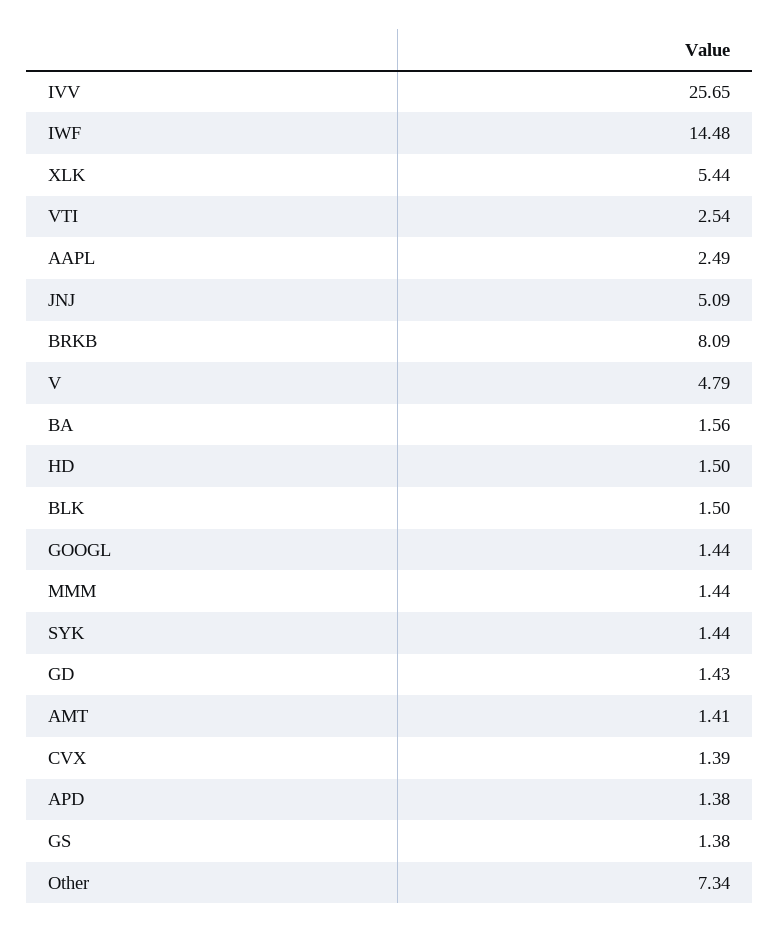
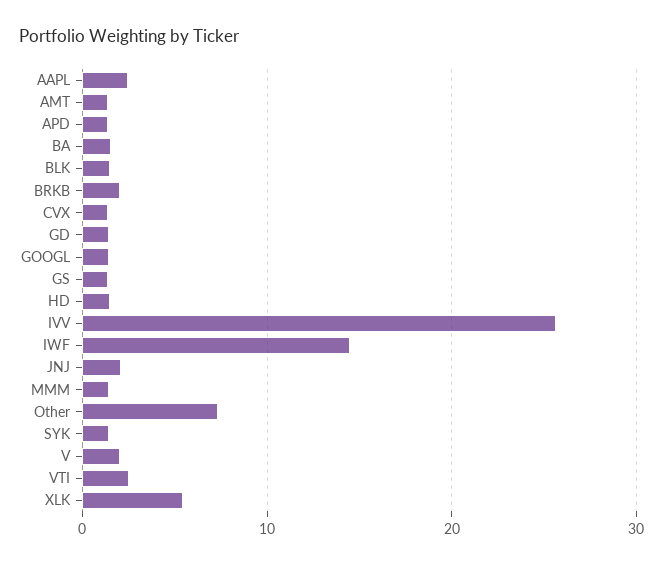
  {
    "IVV": 25.65,
    "IWF": 14.48,
    "XLK": 5.44,
    "VTI": 2.54,
    "AAPL": 2.49,
-   "JNJ": 5.09,
+   "JNJ": 2,
-   "BRKB": 8.09,
+   "BRKB": 2,
-   "V": 4.79,
+   "V": 2,
    "BA": 1.56,
    "HD": 1.5,
    "BLK": 1.5,
    "GOOGL": 1.44,
    "MMM": 1.44,
    "SYK": 1.44,
    "GD": 1.43,
    "AMT": 1.41,
    "CVX": 1.39,
    "APD": 1.38,
    "GS": 1.38,
    "Other": 7.34
  }

